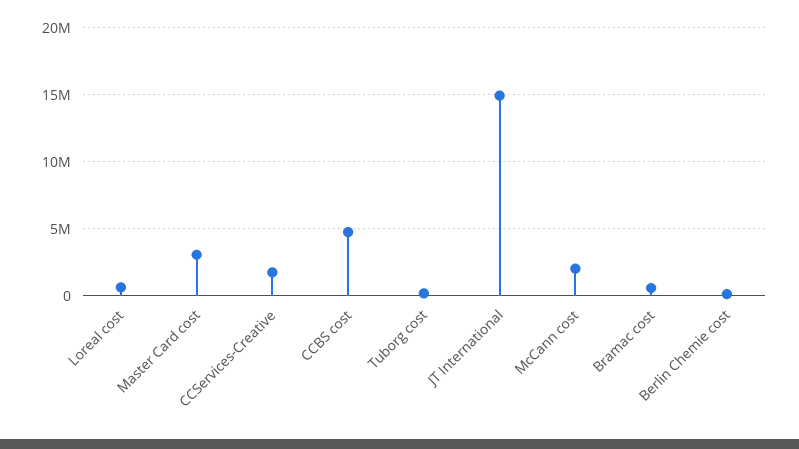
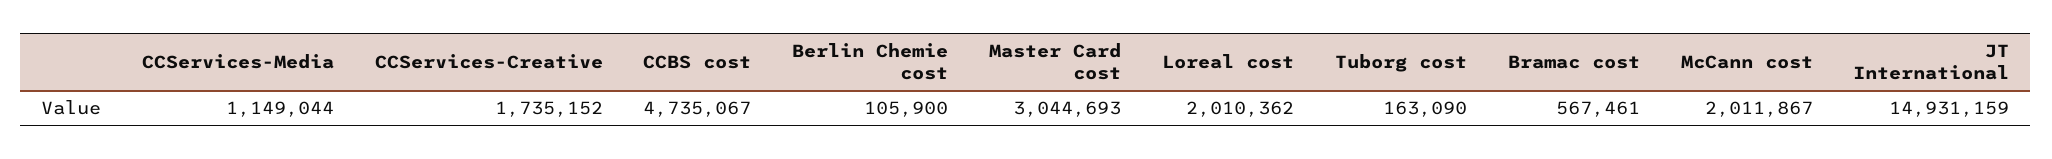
  {
-   "Loreal cost": 500000,
+   "Loreal cost": 2010362,
    "Master Card cost": 3044693,
    "CCServices-Creative": 1735152,
    "CCBS cost": 4735067,
    "Tuborg cost": 163090,
    "JT International": 14931159,
    "McCann cost": 2011867,
    "Bramac cost": 567461,
-   "Berlin Chemie cost": 105900
+   "Berlin Chemie cost": 105900,
+   "CCServices-Media": 1149044
  }

